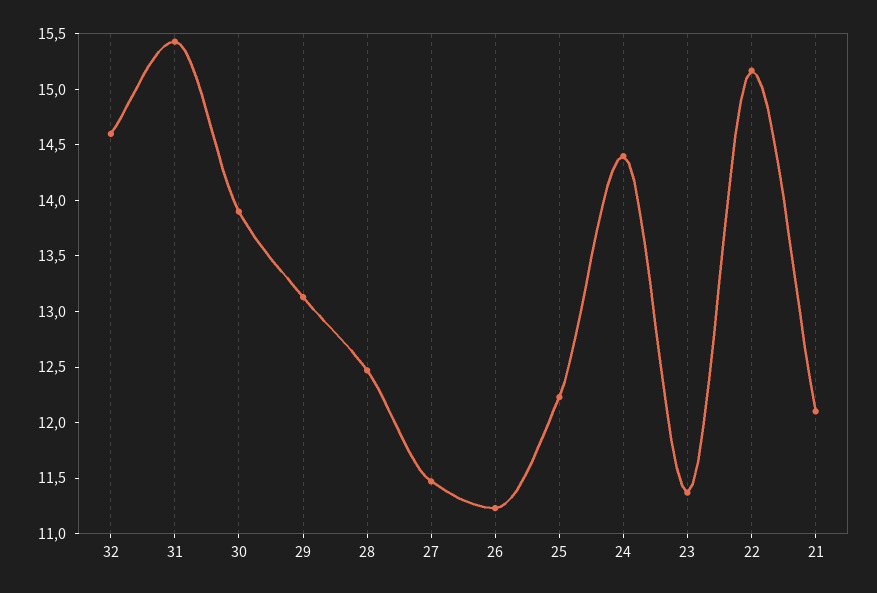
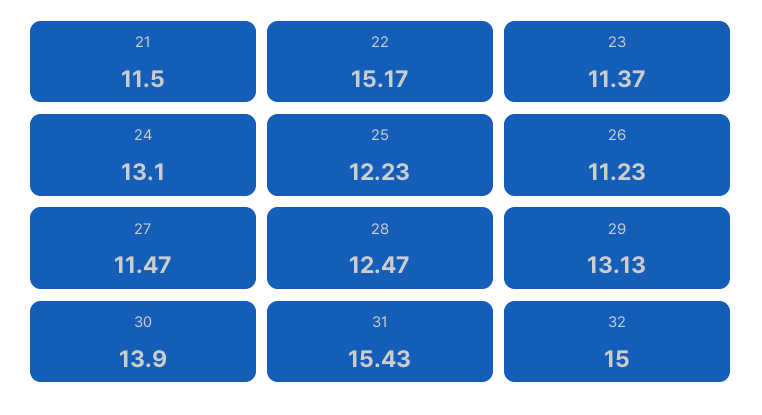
  {
-   "32": 14.6,
+   "32": 15,
    "31": 15.43,
    "30": 13.9,
    "29": 13.13,
    "28": 12.47,
    "27": 11.47,
    "26": 11.23,
    "25": 12.23,
-   "24": 14.4,
+   "24": 13.1,
    "23": 11.37,
    "22": 15.17,
-   "21": 12.1
+   "21": 11.5
  }

